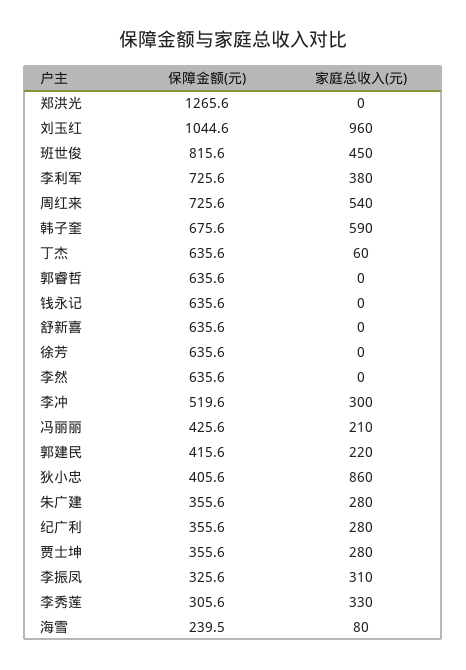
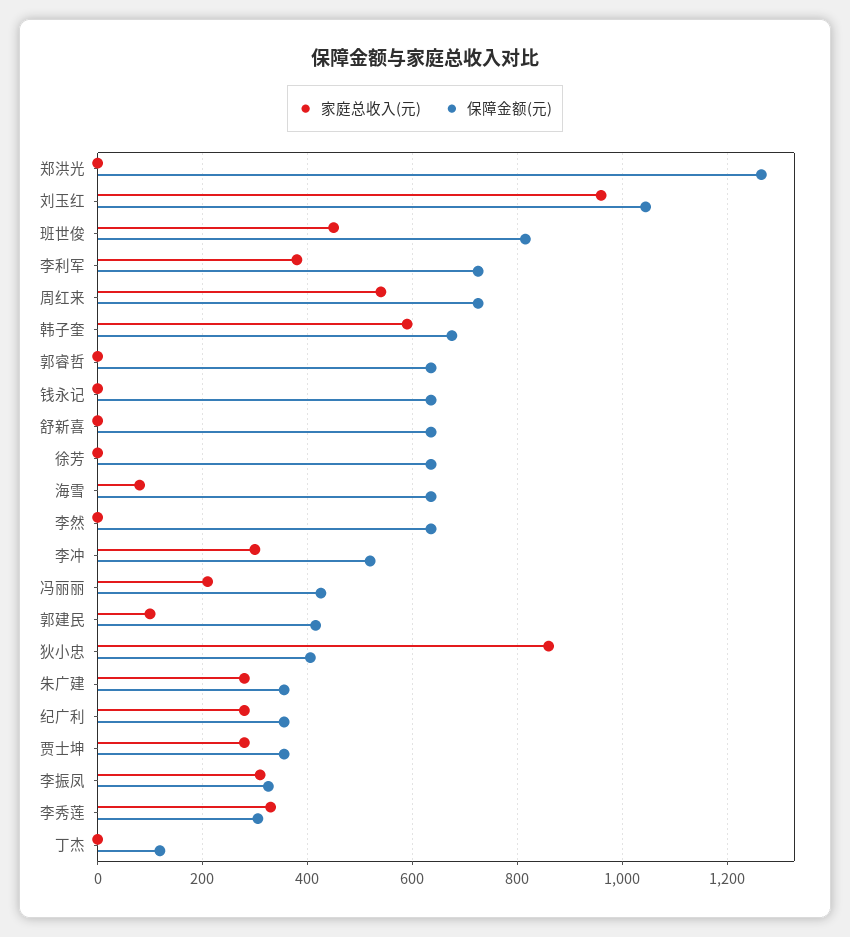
  {
    "保障金额(元)": {
      "郑洪光": 1265.6,
      "刘玉红": 1044.6,
      "班世俊": 815.6,
      "李利军": 725.6,
      "周红来": 725.6,
      "韩子奎": 675.6,
-     "丁杰": 635.6,
+     "丁杰": 120,
      "郭睿哲": 635.6,
      "钱永记": 635.6,
      "舒新喜": 635.6,
      "徐芳": 635.6,
      "李然": 635.6,
      "李冲": 519.6,
      "冯丽丽": 425.6,
      "郭建民": 415.6,
      "狄小忠": 405.6,
      "朱广建": 355.6,
      "纪广利": 355.6,
      "贾士坤": 355.6,
      "李振凤": 325.6,
      "李秀莲": 305.6,
-     "海雪": 239.5
+     "海雪": 640
    },
    "家庭总收入(元)": {
      "郑洪光": 0,
      "刘玉红": 960,
      "班世俊": 450,
      "李利军": 380,
      "周红来": 540,
      "韩子奎": 590,
-     "丁杰": 60,
+     "丁杰": 0,
      "郭睿哲": 0,
      "钱永记": 0,
      "舒新喜": 0,
      "徐芳": 0,
      "李然": 0,
      "李冲": 300,
      "冯丽丽": 210,
-     "郭建民": 220,
+     "郭建民": 100,
      "狄小忠": 860,
      "朱广建": 280,
      "纪广利": 280,
      "贾士坤": 280,
      "李振凤": 310,
      "李秀莲": 330,
      "海雪": 80
    }
  }

